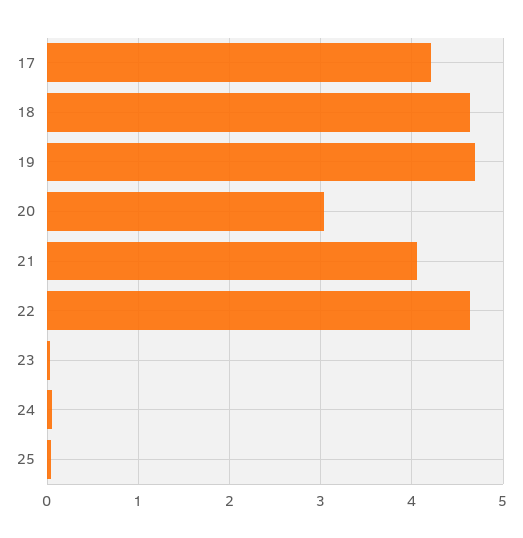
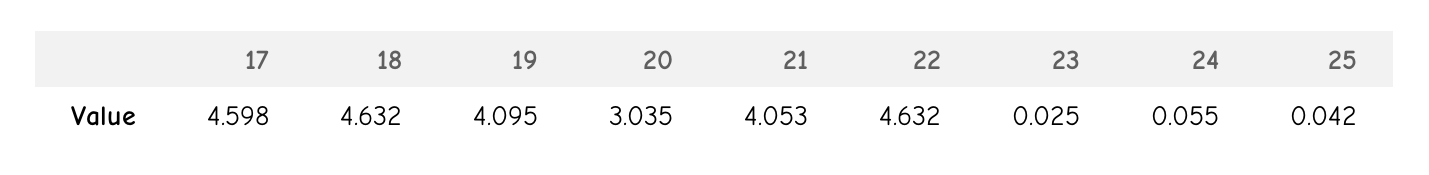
  {
-   "17": 4.2,
+   "17": 4.598,
    "18": 4.632,
-   "19": 4.7,
+   "19": 4.095,
    "20": 3.035,
    "21": 4.053,
    "22": 4.632,
    "23": 0.025,
    "24": 0.055,
    "25": 0.042
  }

